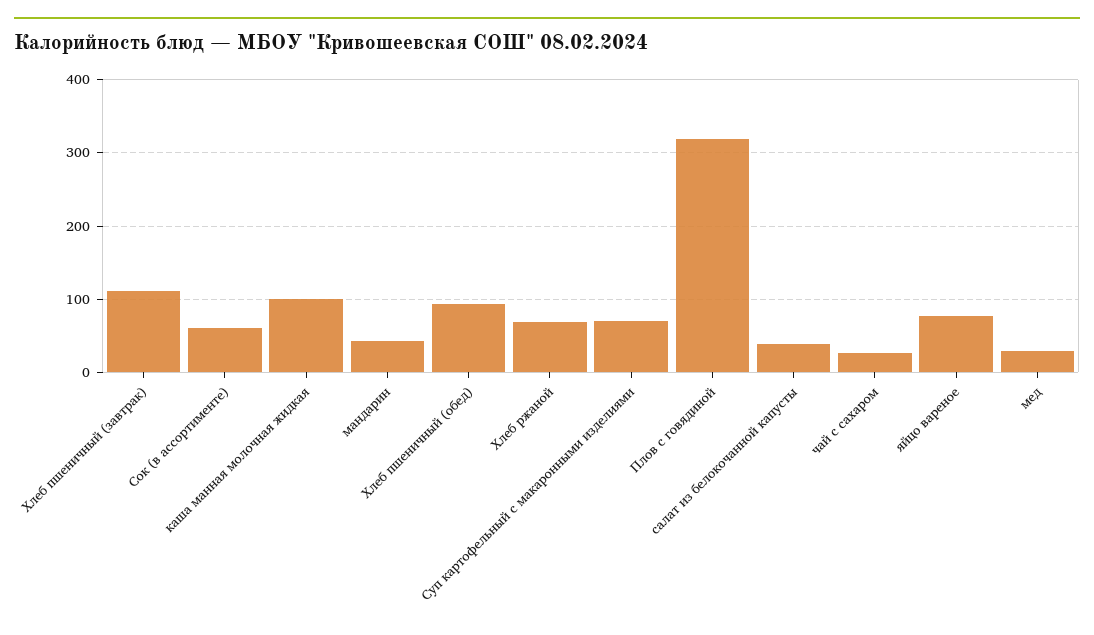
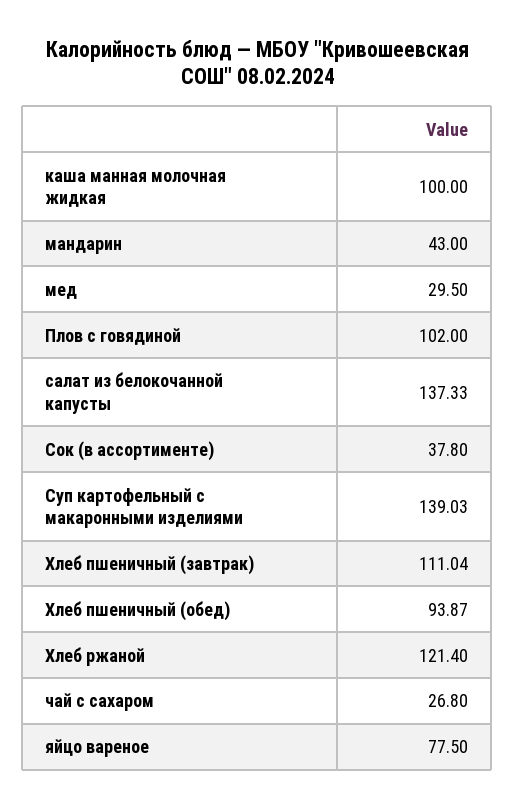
  {
    "Хлеб пшеничный (завтрак)": 111.04,
-   "Сок (в ассортименте)": 60,
+   "Сок (в ассортименте)": 37.8,
    "каша манная молочная жидкая": 100,
    "мандарин": 43,
    "Хлеб пшеничный (обед)": 93.87,
-   "Хлеб ржаной": 70,
+   "Хлеб ржаной": 121.4,
-   "Суп картофельный с макаронными изделиями": 70,
+   "Суп картофельный с макаронными изделиями": 139.03,
-   "Плов с говядиной": 320,
+   "Плов с говядиной": 102,
-   "салат из белокочанной капусты": 40,
+   "салат из белокочанной капусты": 137.33,
    "чай с сахаром": 26.8,
    "яйцо вареное": 77.5,
    "мед": 29.5
  }

